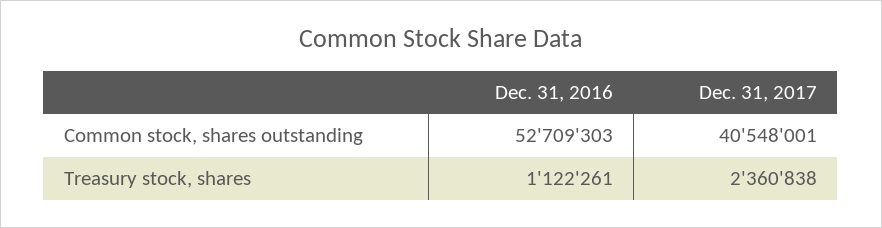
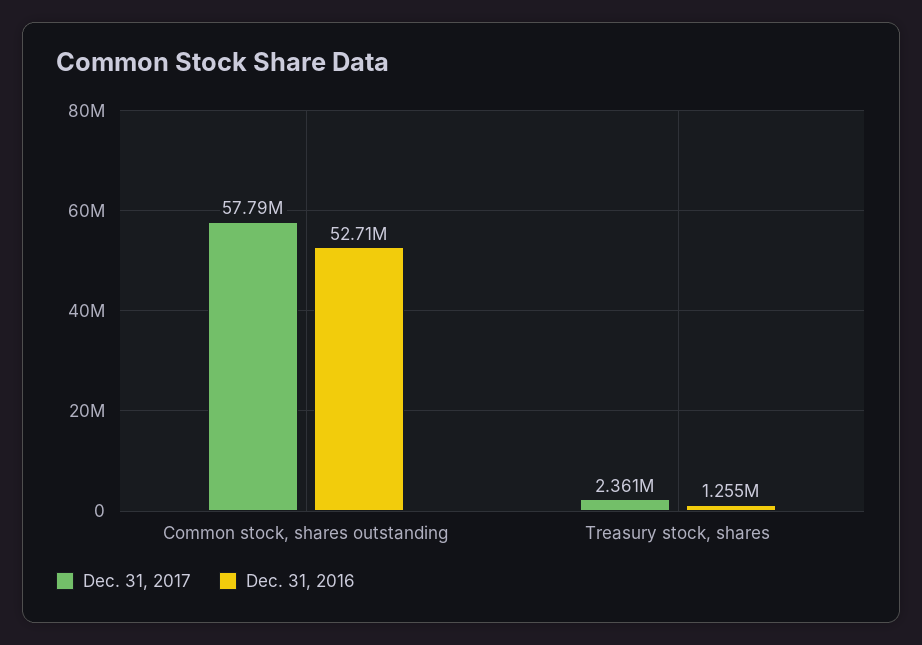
  {
    "Dec. 31, 2016": {
      "Common stock, shares outstanding": 52709303,
-     "Treasury stock, shares": 1122261
+     "Treasury stock, shares": 1255000
    },
    "Dec. 31, 2017": {
-     "Common stock, shares outstanding": 40548001,
+     "Common stock, shares outstanding": 57790000,
      "Treasury stock, shares": 2360838
    }
  }

